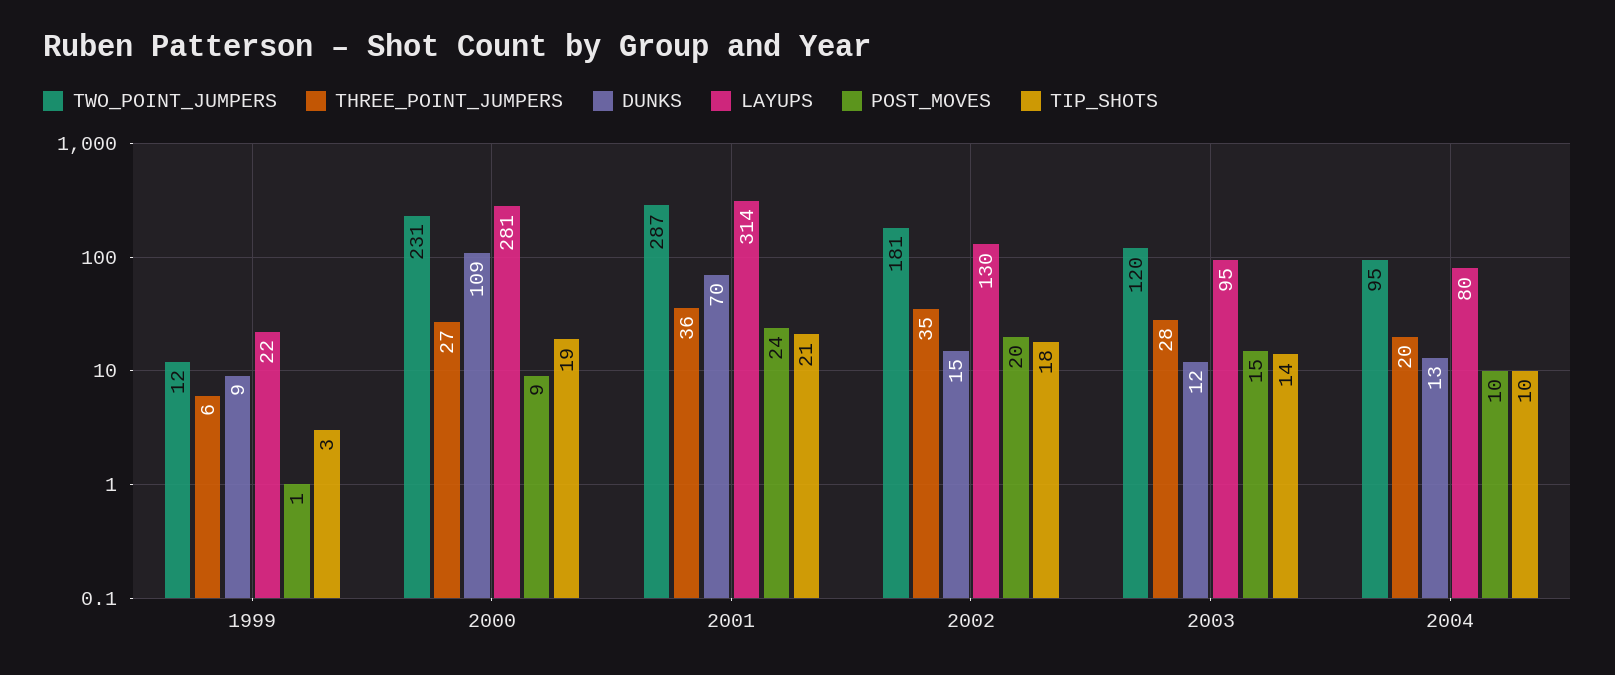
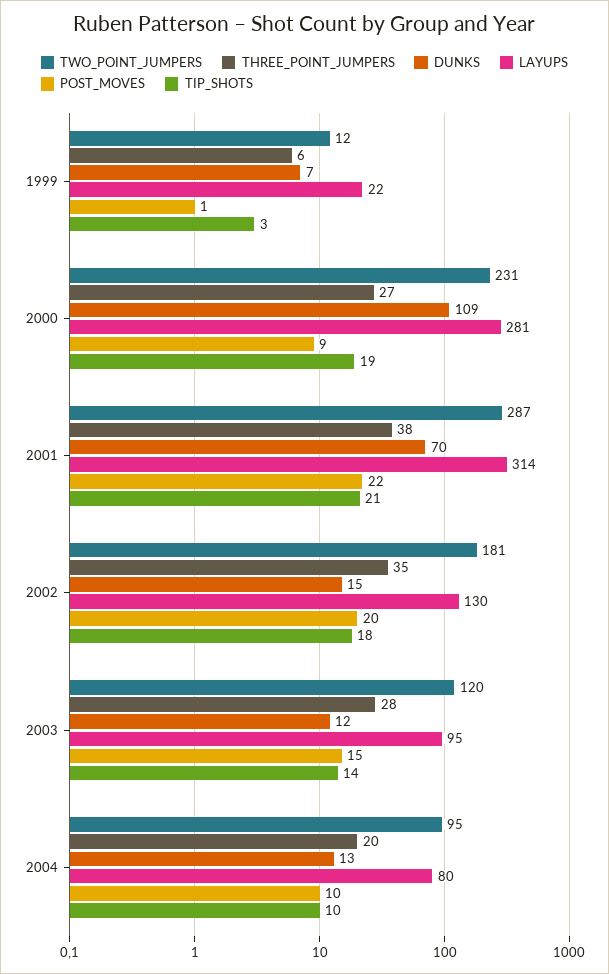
  {
    "TWO_POINT_JUMPERS": {
      "1999": 12,
      "2000": 231,
      "2001": 287,
      "2002": 181,
      "2003": 120,
      "2004": 95
    },
    "THREE_POINT_JUMPERS": {
      "1999": 6,
      "2000": 27,
-     "2001": 36,
+     "2001": 38,
      "2002": 35,
      "2003": 28,
      "2004": 20
    },
    "DUNKS": {
-     "1999": 9,
+     "1999": 7,
      "2000": 109,
      "2001": 70,
      "2002": 15,
      "2003": 12,
      "2004": 13
    },
    "LAYUPS": {
      "1999": 22,
      "2000": 281,
      "2001": 314,
      "2002": 130,
      "2003": 95,
      "2004": 80
    },
    "POST_MOVES": {
      "1999": 1,
      "2000": 9,
-     "2001": 24,
+     "2001": 22,
      "2002": 20,
      "2003": 15,
      "2004": 10
    },
    "TIP_SHOTS": {
      "1999": 3,
      "2000": 19,
      "2001": 21,
      "2002": 18,
      "2003": 14,
      "2004": 10
    }
  }

